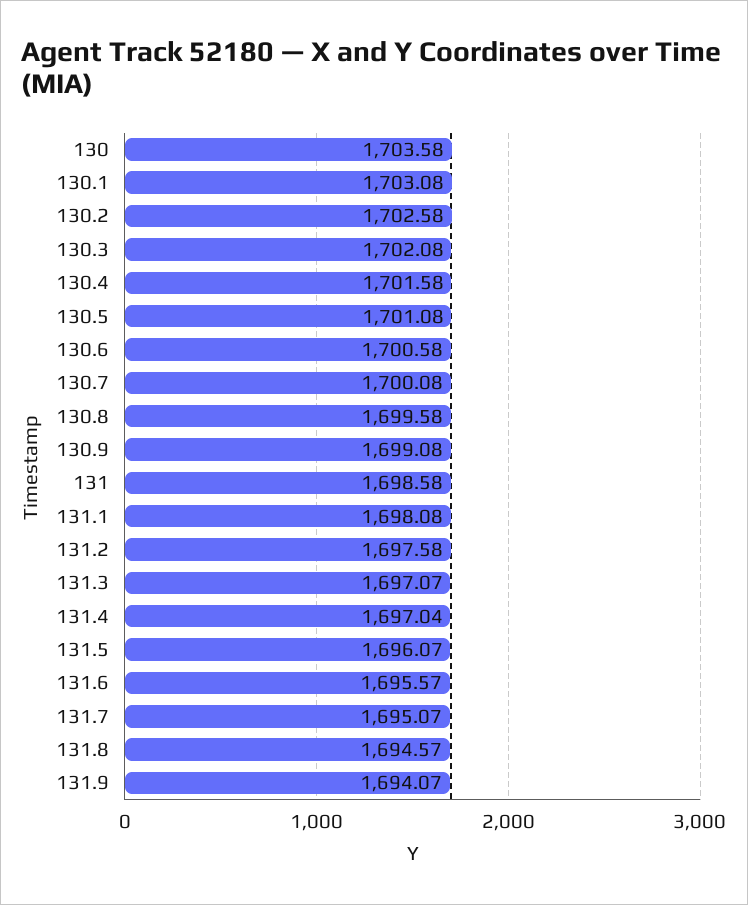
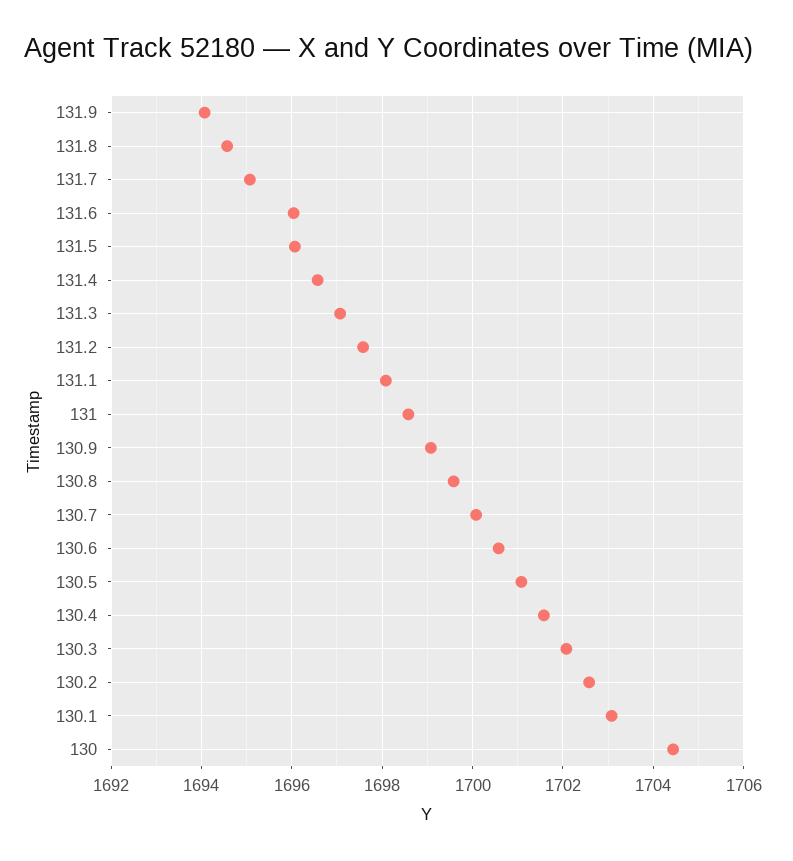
  {
-   "130": 1703.58,
+   "130": 1704.4,
    "130.1": 1703.08,
    "130.2": 1702.58,
    "130.3": 1702.08,
    "130.4": 1701.58,
    "130.5": 1701.08,
    "130.6": 1700.58,
    "130.7": 1700.08,
    "130.8": 1699.58,
    "130.9": 1699.08,
    "131": 1698.58,
    "131.1": 1698.08,
    "131.2": 1697.58,
    "131.3": 1697.07,
-   "131.4": 1697.04,
+   "131.4": 1696.6,
    "131.5": 1696.07,
-   "131.6": 1695.57,
+   "131.6": 1696,
    "131.7": 1695.07,
    "131.8": 1694.57,
    "131.9": 1694.07
  }

